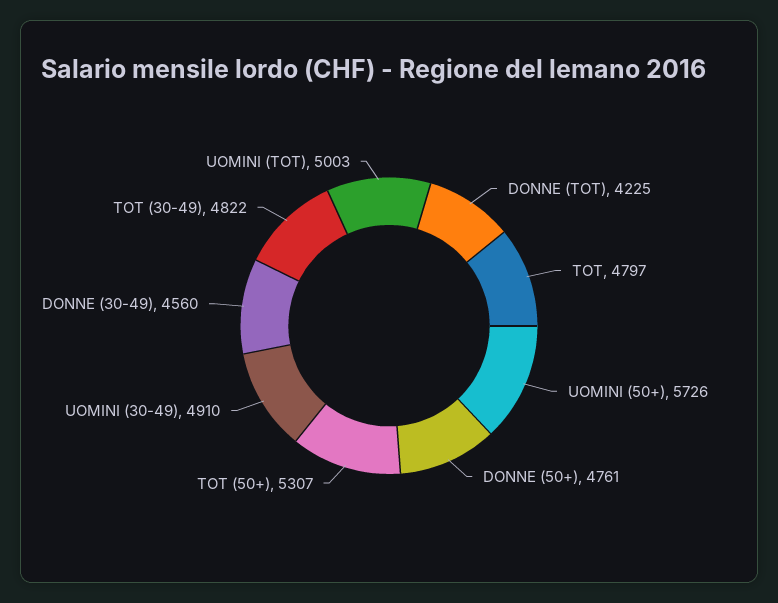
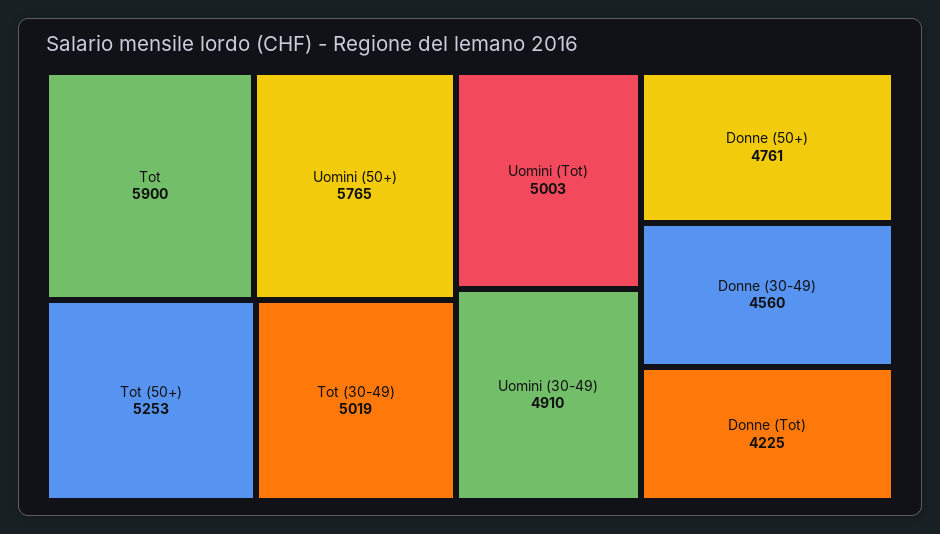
  {
    "DONNE (TOT)": 4225,
-   "TOT": 4797,
+   "TOT": 5900,
-   "UOMINI (50+)": 5726,
+   "UOMINI (50+)": 5765,
    "DONNE (50+)": 4761,
-   "TOT (50+)": 5307,
+   "TOT (50+)": 5253,
    "UOMINI (30-49)": 4910,
    "DONNE (30-49)": 4560,
-   "TOT (30-49)": 4822,
+   "TOT (30-49)": 5019,
    "UOMINI (TOT)": 5003
  }

